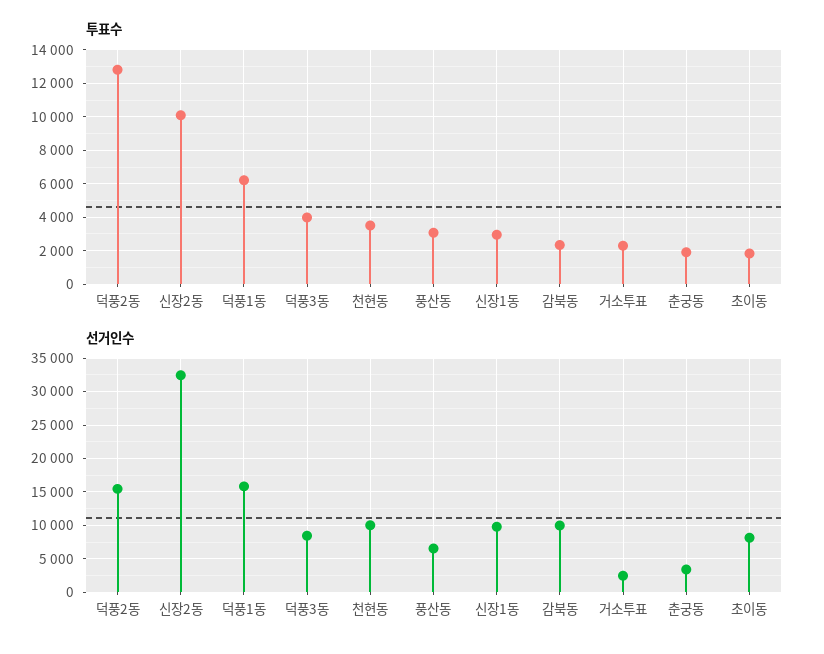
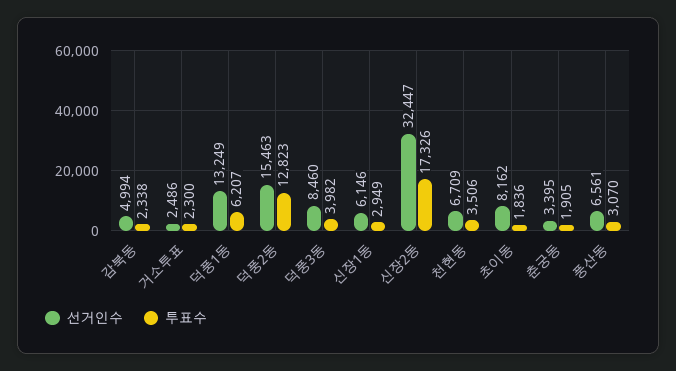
  {
    "투표수": {
      "덕풍2동": 12823,
-     "신장2동": 10000,
+     "신장2동": 17326,
      "덕풍1동": 6207,
      "덕풍3동": 3982,
      "천현동": 3506,
      "풍산동": 3070,
      "신장1동": 2949,
      "감북동": 2338,
      "거소투표": 2300,
      "춘궁동": 1905,
      "초이동": 1836
    },
    "선거인수": {
      "덕풍2동": 15463,
      "신장2동": 32447,
-     "덕풍1동": 16000,
+     "덕풍1동": 13249,
      "덕풍3동": 8460,
-     "천현동": 10000,
+     "천현동": 6709,
      "풍산동": 6561,
-     "신장1동": 10000,
+     "신장1동": 6146,
-     "감북동": 10000,
+     "감북동": 4994,
      "거소투표": 2486,
      "춘궁동": 3395,
      "초이동": 8162
    }
  }

